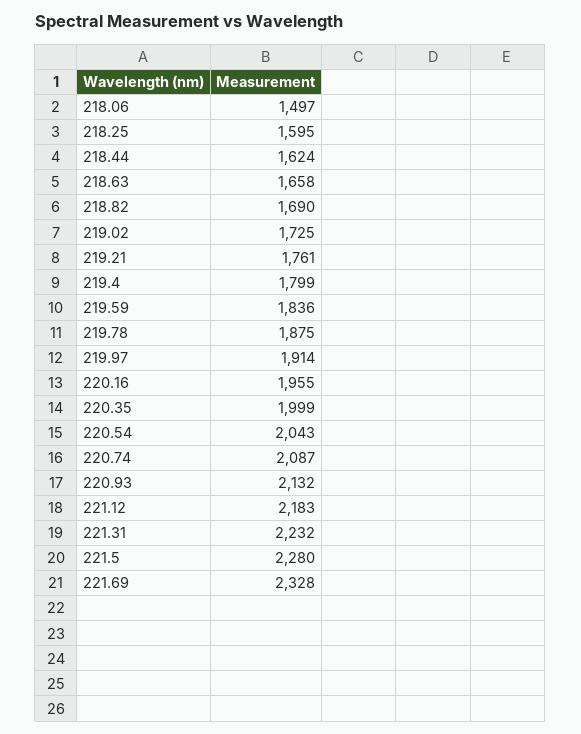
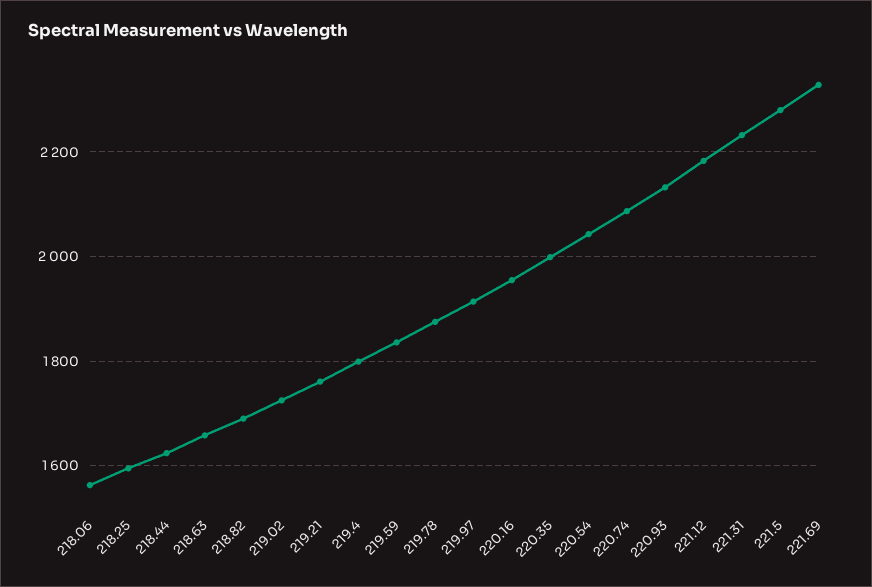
  {
-   "218.06": 1497,
+   "218.06": 1560,
    "218.25": 1595,
    "218.44": 1624,
    "218.63": 1658,
    "218.82": 1690,
    "219.02": 1725,
    "219.21": 1761,
    "219.4": 1799,
    "219.59": 1836,
    "219.78": 1875,
    "219.97": 1914,
    "220.16": 1955,
    "220.35": 1999,
    "220.54": 2043,
    "220.74": 2087,
    "220.93": 2132,
    "221.12": 2183,
    "221.31": 2232,
    "221.5": 2280,
    "221.69": 2328
  }

